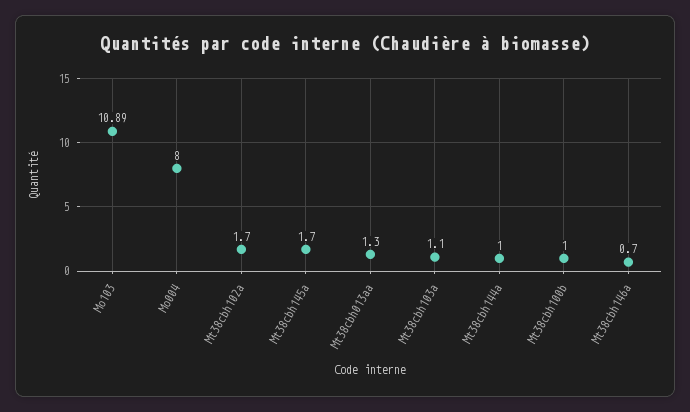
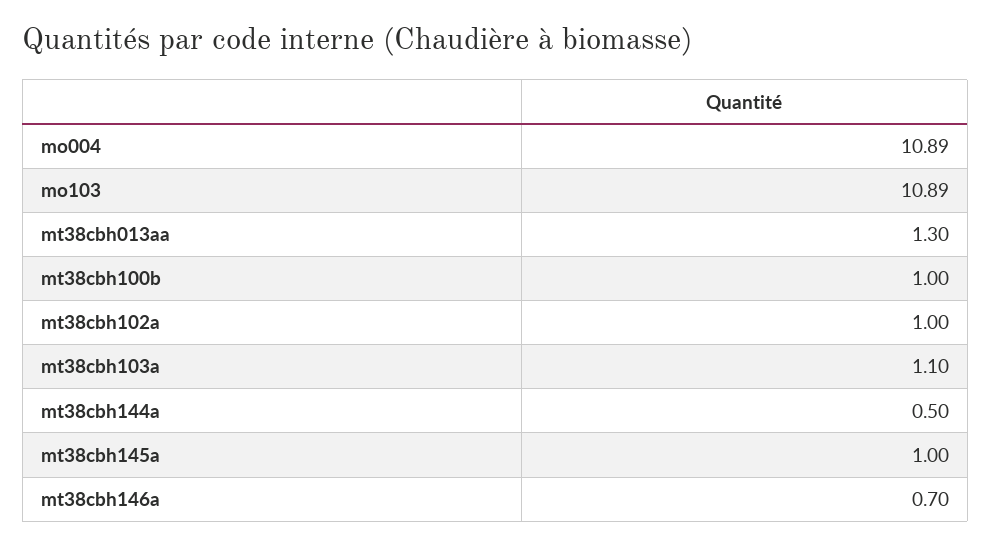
  {
    "Mo103": 10.89,
-   "Mo004": 8,
+   "Mo004": 10.89,
-   "Mt38cbh102a": 1.7,
+   "Mt38cbh102a": 1,
-   "Mt38cbh145a": 1.7,
+   "Mt38cbh145a": 1,
    "Mt38cbh013aa": 1.3,
    "Mt38cbh103a": 1.1,
-   "Mt38cbh144a": 1,
+   "Mt38cbh144a": 0.5,
    "Mt38cbh100b": 1,
    "Mt38cbh146a": 0.7
  }

